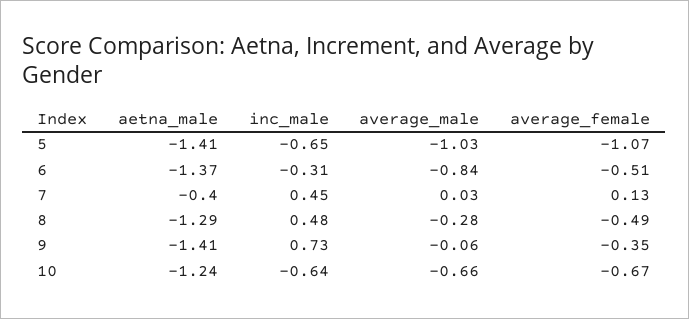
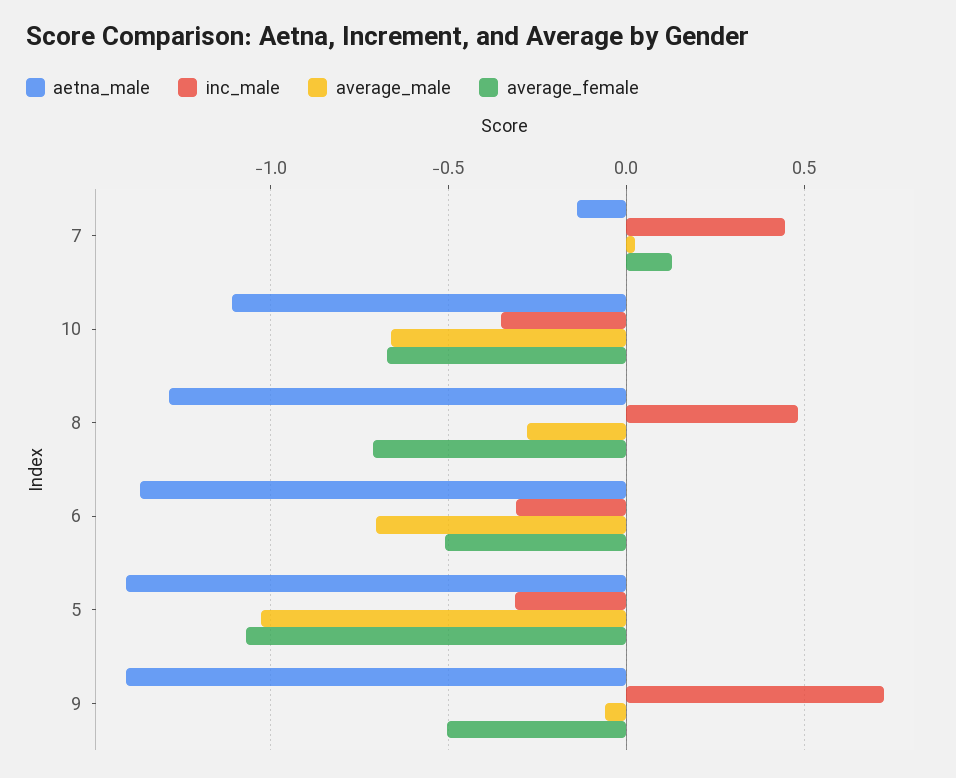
  {
    "aetna_male": {
      "5": -1.41,
      "6": -1.37,
-     "7": -0.4,
+     "7": -0.15,
      "8": -1.29,
      "9": -1.41,
-     "10": -1.24
+     "10": -1.1
    },
    "inc_male": {
-     "5": -0.65,
+     "5": -0.3,
      "6": -0.31,
      "7": 0.45,
      "8": 0.48,
      "9": 0.73,
-     "10": -0.64
+     "10": -0.35
    },
    "average_male": {
      "5": -1.03,
-     "6": -0.84,
+     "6": -0.7,
      "7": 0.03,
      "8": -0.28,
      "9": -0.06,
      "10": -0.66
    },
    "average_female": {
      "5": -1.07,
      "6": -0.51,
      "7": 0.13,
-     "8": -0.49,
+     "8": -0.7,
-     "9": -0.35,
+     "9": -0.5,
      "10": -0.67
    }
  }

